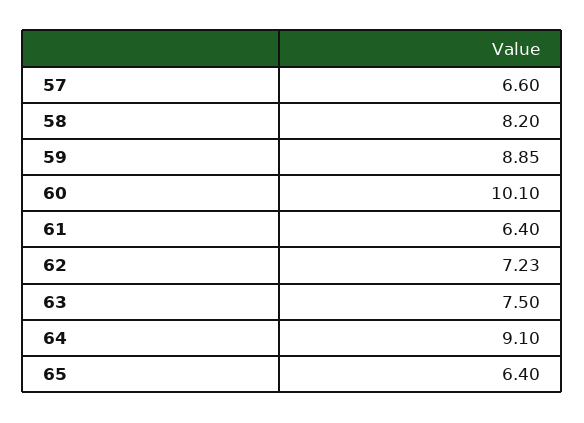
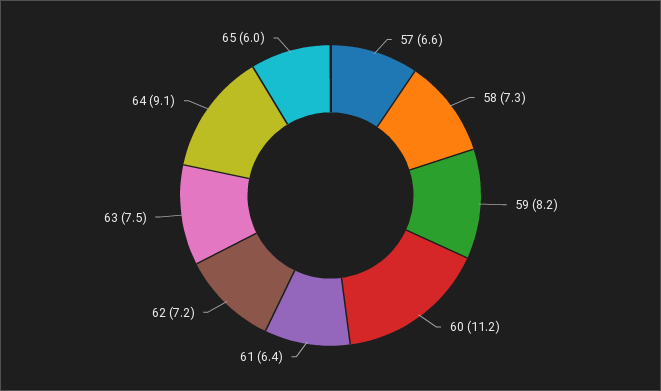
  {
    "57": 6.6,
-   "58": 8.2,
+   "58": 7.3,
-   "59": 8.85,
+   "59": 8.2,
-   "60": 10.1,
+   "60": 11.2,
    "61": 6.4,
    "62": 7.23,
    "63": 7.5,
    "64": 9.1,
-   "65": 6.4
+   "65": 6
  }

